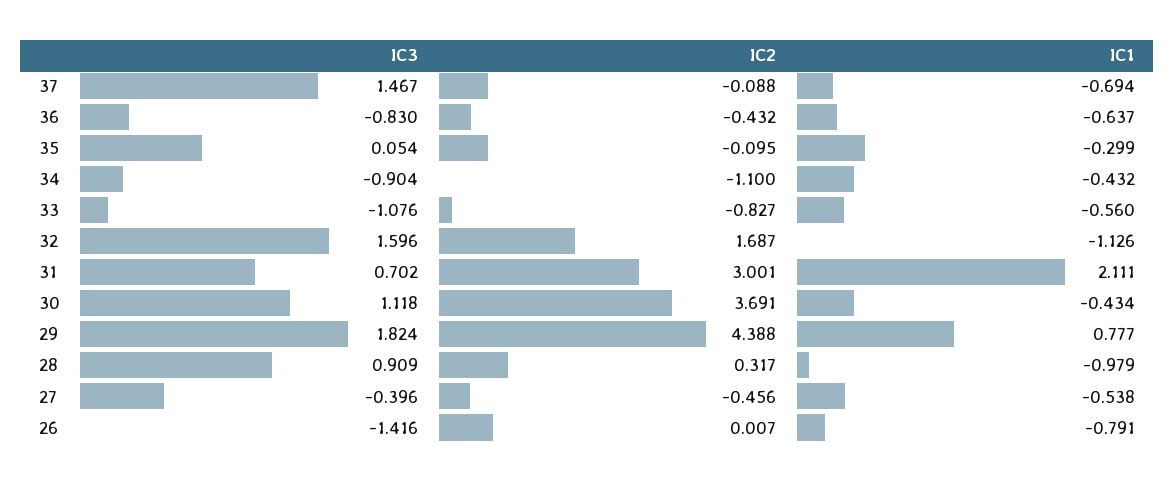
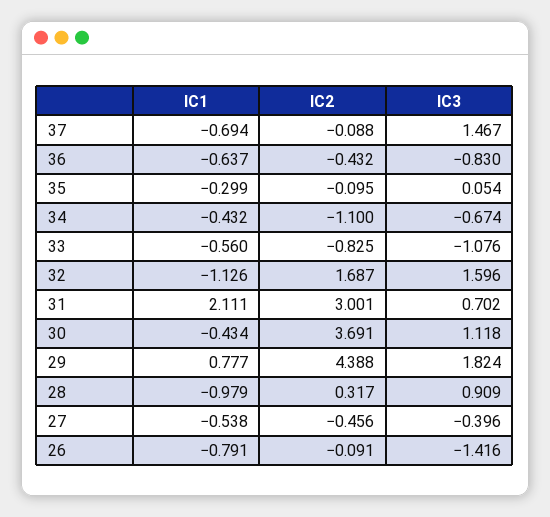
  {
    "IC3": {
      "37": 1.467,
      "36": -0.83,
      "35": 0.054,
-     "34": -0.904,
+     "34": -0.674,
      "33": -1.076,
      "32": 1.596,
      "31": 0.702,
      "30": 1.118,
      "29": 1.824,
      "28": 0.909,
      "27": -0.396,
      "26": -1.416
    },
    "IC2": {
      "37": -0.088,
      "36": -0.432,
      "35": -0.095,
      "34": -1.1,
-     "33": -0.827,
+     "33": -0.825,
      "32": 1.687,
      "31": 3.001,
      "30": 3.691,
      "29": 4.388,
      "28": 0.317,
      "27": -0.456,
-     "26": 0.007
+     "26": -0.091
    },
    "IC1": {
      "37": -0.694,
      "36": -0.637,
      "35": -0.299,
      "34": -0.432,
      "33": -0.56,
      "32": -1.126,
      "31": 2.111,
      "30": -0.434,
      "29": 0.777,
      "28": -0.979,
      "27": -0.538,
      "26": -0.791
    }
  }

